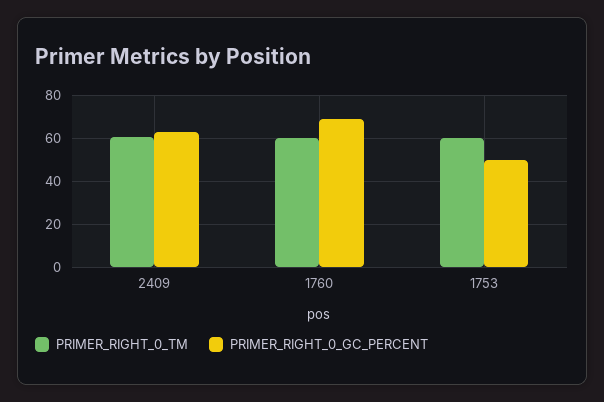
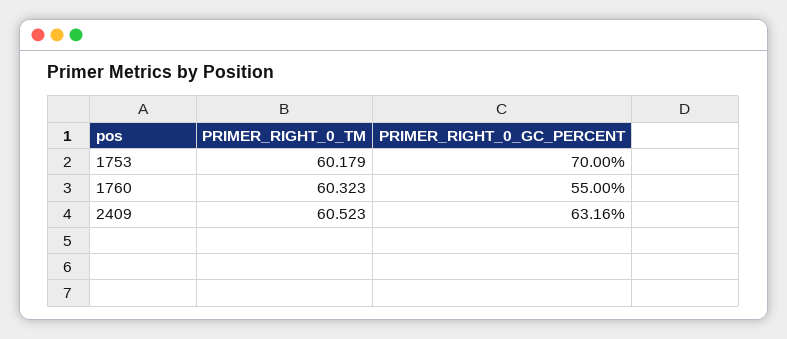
  {
    "PRIMER_RIGHT_0_TM": {
      "2409": 60.523,
      "1760": 60.323,
      "1753": 60.179
    },
    "PRIMER_RIGHT_0_GC_PERCENT": {
      "2409": 63.16,
-     "1760": 70,
+     "1760": 55,
-     "1753": 50
+     "1753": 70
    }
  }

